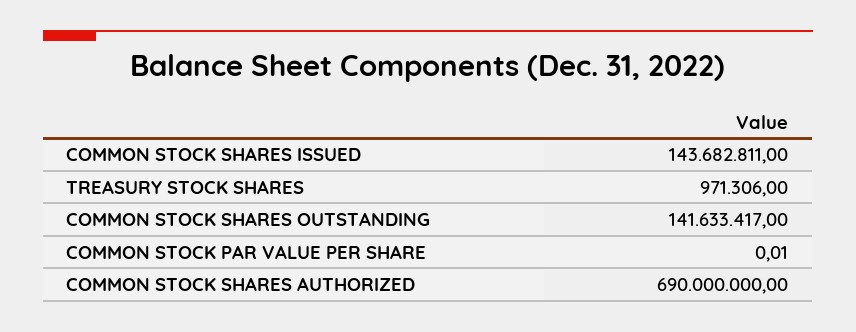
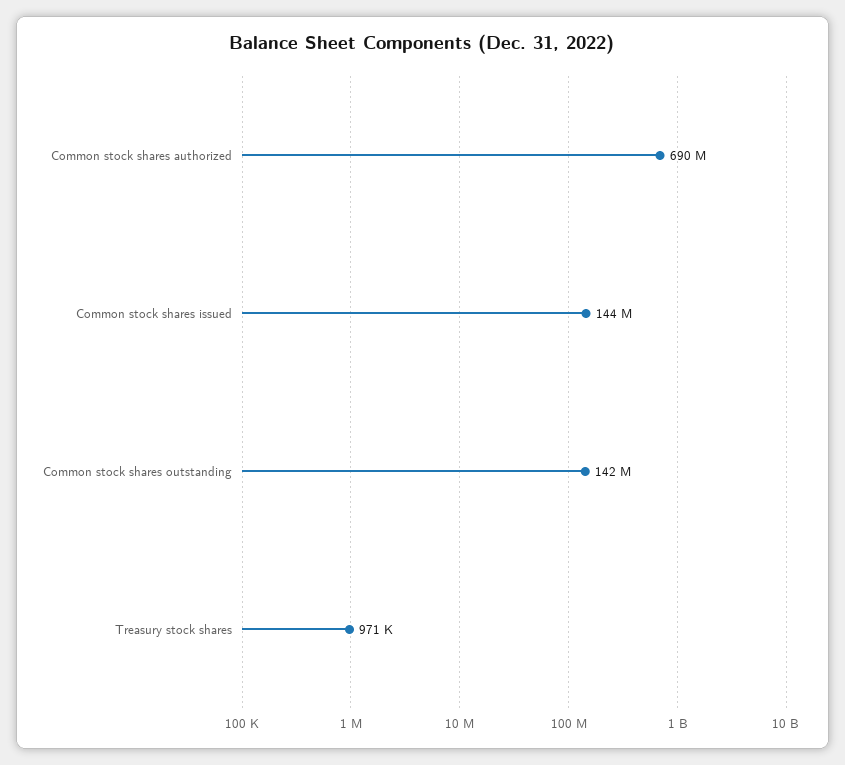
  {
    "COMMON STOCK SHARES ISSUED": 143682811,
    "TREASURY STOCK SHARES": 971306,
    "COMMON STOCK SHARES OUTSTANDING": 141633417,
-   "COMMON STOCK PAR VALUE PER SHARE": 0.01,
    "COMMON STOCK SHARES AUTHORIZED": 690000000
  }

